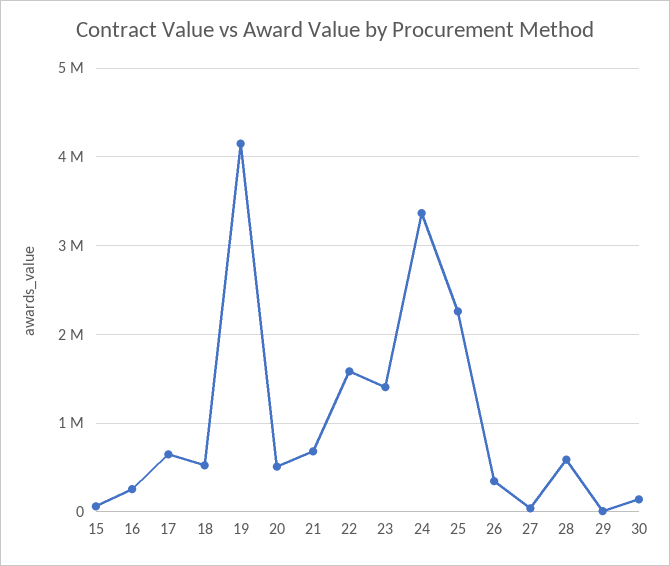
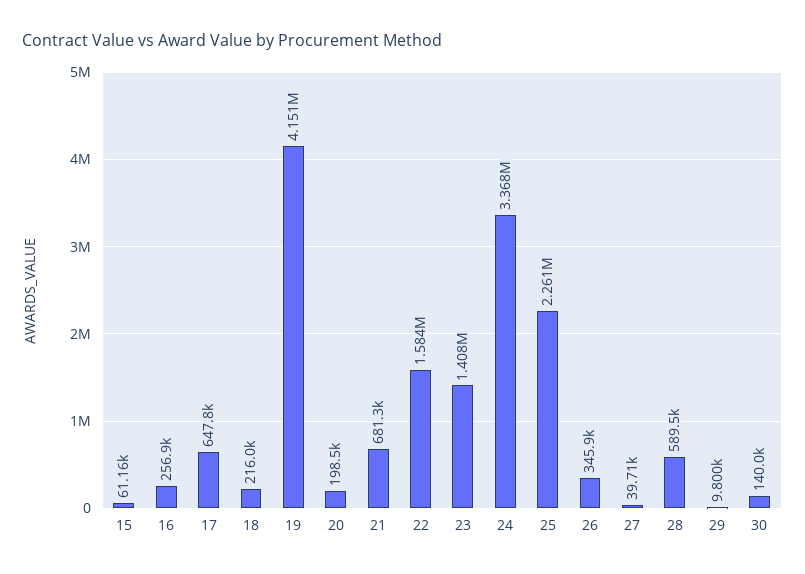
  {
    "15": 61160,
    "16": 256900,
    "17": 647800,
-   "18": 500000,
+   "18": 216000,
    "19": 4151000,
-   "20": 500000,
+   "20": 198500,
    "21": 681300,
    "22": 1584000,
    "23": 1408000,
    "24": 3368000,
    "25": 2261000,
    "26": 345900,
    "27": 39710,
    "28": 589500,
    "29": 9800,
    "30": 140000
  }

